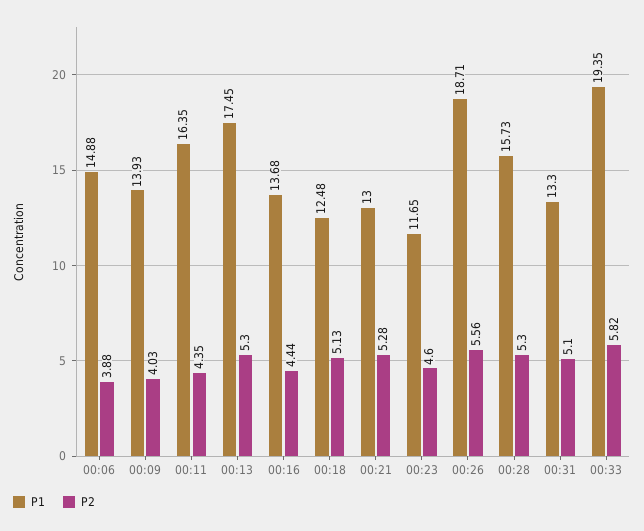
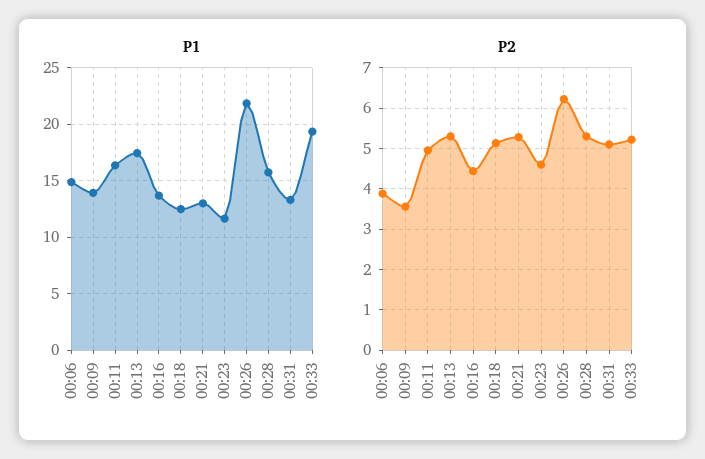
  {
    "P1": {
      "00:06": 14.88,
      "00:09": 13.93,
      "00:11": 16.35,
      "00:13": 17.45,
      "00:16": 13.68,
      "00:18": 12.48,
      "00:21": 13,
      "00:23": 11.65,
-     "00:26": 18.71,
+     "00:26": 22,
      "00:28": 15.73,
      "00:31": 13.3,
      "00:33": 19.35
    },
    "P2": {
      "00:06": 3.88,
-     "00:09": 4.03,
+     "00:09": 3.6,
-     "00:11": 4.35,
+     "00:11": 5,
      "00:13": 5.3,
      "00:16": 4.44,
      "00:18": 5.13,
      "00:21": 5.28,
      "00:23": 4.6,
-     "00:26": 5.56,
+     "00:26": 6.2,
      "00:28": 5.3,
      "00:31": 5.1,
-     "00:33": 5.82
+     "00:33": 5.2
    }
  }

